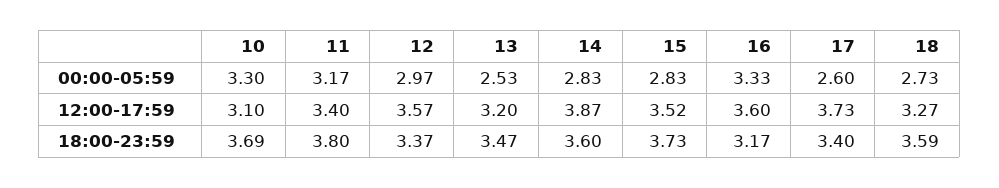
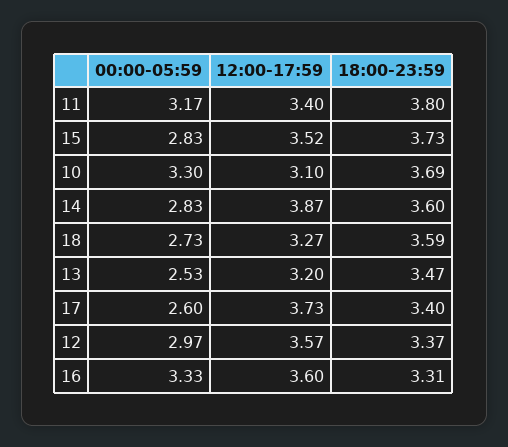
  {
    "10": {
      "00:00-05:59": 3.3,
      "12:00-17:59": 3.1,
      "18:00-23:59": 3.69
    },
    "11": {
      "00:00-05:59": 3.17,
      "12:00-17:59": 3.4,
      "18:00-23:59": 3.8
    },
    "12": {
      "00:00-05:59": 2.97,
      "12:00-17:59": 3.57,
      "18:00-23:59": 3.37
    },
    "13": {
      "00:00-05:59": 2.53,
      "12:00-17:59": 3.2,
      "18:00-23:59": 3.47
    },
    "14": {
      "00:00-05:59": 2.83,
      "12:00-17:59": 3.87,
      "18:00-23:59": 3.6
    },
    "15": {
      "00:00-05:59": 2.83,
      "12:00-17:59": 3.52,
      "18:00-23:59": 3.73
    },
    "16": {
      "00:00-05:59": 3.33,
      "12:00-17:59": 3.6,
-     "18:00-23:59": 3.17
+     "18:00-23:59": 3.31
    },
    "17": {
      "00:00-05:59": 2.6,
      "12:00-17:59": 3.73,
      "18:00-23:59": 3.4
    },
    "18": {
      "00:00-05:59": 2.73,
      "12:00-17:59": 3.27,
      "18:00-23:59": 3.59
    }
  }

